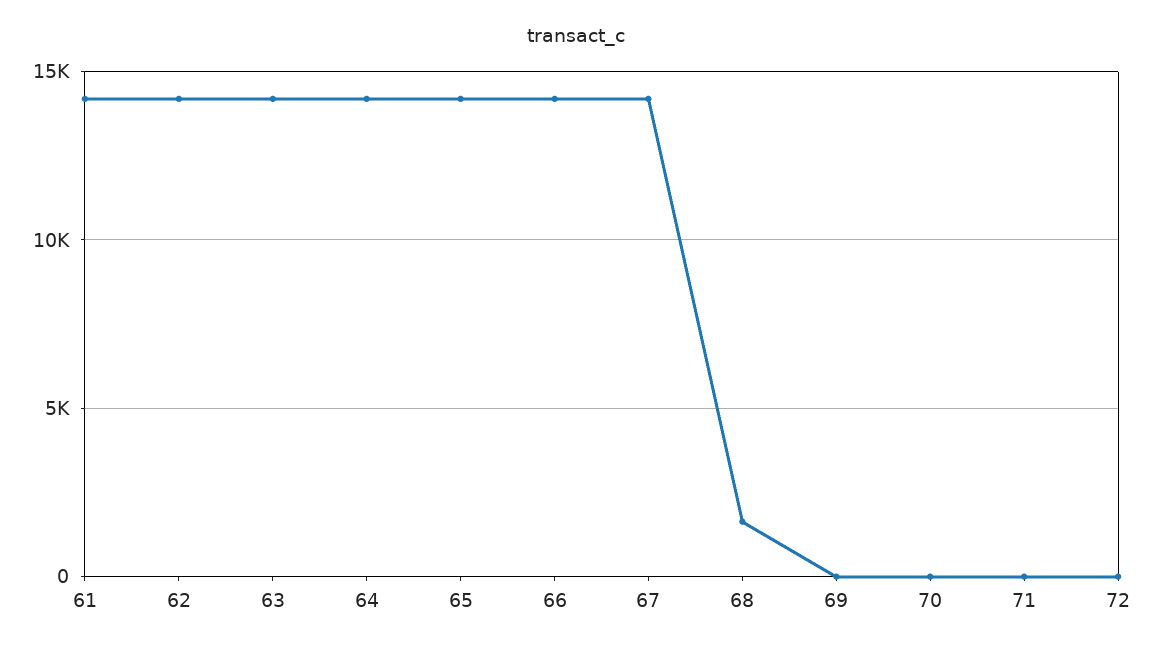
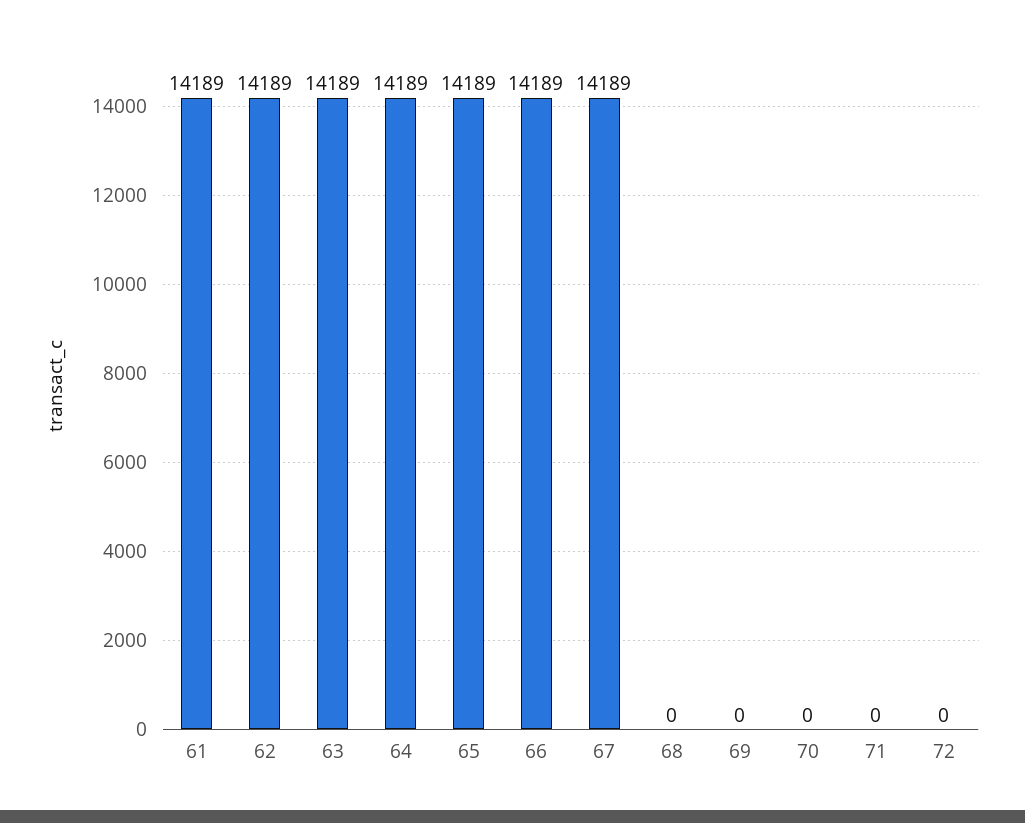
  {
    "61": 14189,
    "62": 14189,
    "63": 14189,
    "64": 14189,
    "65": 14189,
    "66": 14189,
    "67": 14189,
-   "68": 1500,
+   "68": 0,
    "69": 0,
    "70": 0,
    "71": 0,
    "72": 0
  }

